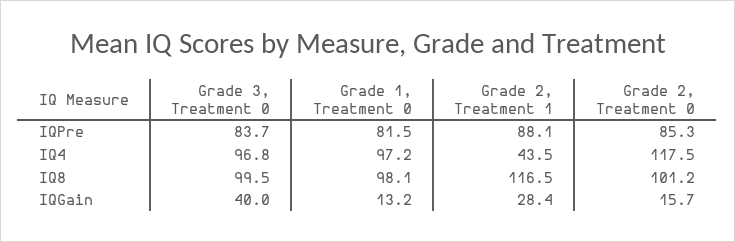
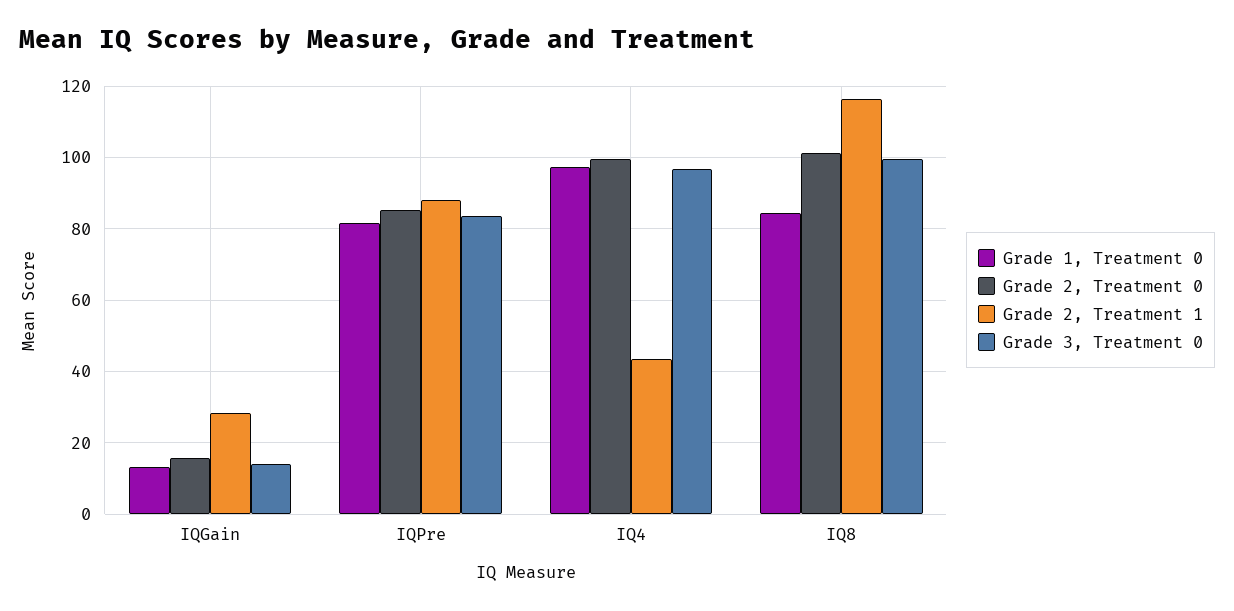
  {
    "Grade 3, Treatment 0": {
      "IQPre": 83.7,
      "IQ4": 96.8,
      "IQ8": 99.5,
-     "IQGain": 40
+     "IQGain": 14
    },
    "Grade 1, Treatment 0": {
      "IQPre": 81.5,
      "IQ4": 97.2,
-     "IQ8": 98.1,
+     "IQ8": 84,
      "IQGain": 13.2
    },
    "Grade 2, Treatment 1": {
      "IQPre": 88.1,
      "IQ4": 43.5,
      "IQ8": 116.5,
      "IQGain": 28.4
    },
    "Grade 2, Treatment 0": {
      "IQPre": 85.3,
-     "IQ4": 117.5,
+     "IQ4": 100,
      "IQ8": 101.2,
      "IQGain": 15.7
    }
  }

